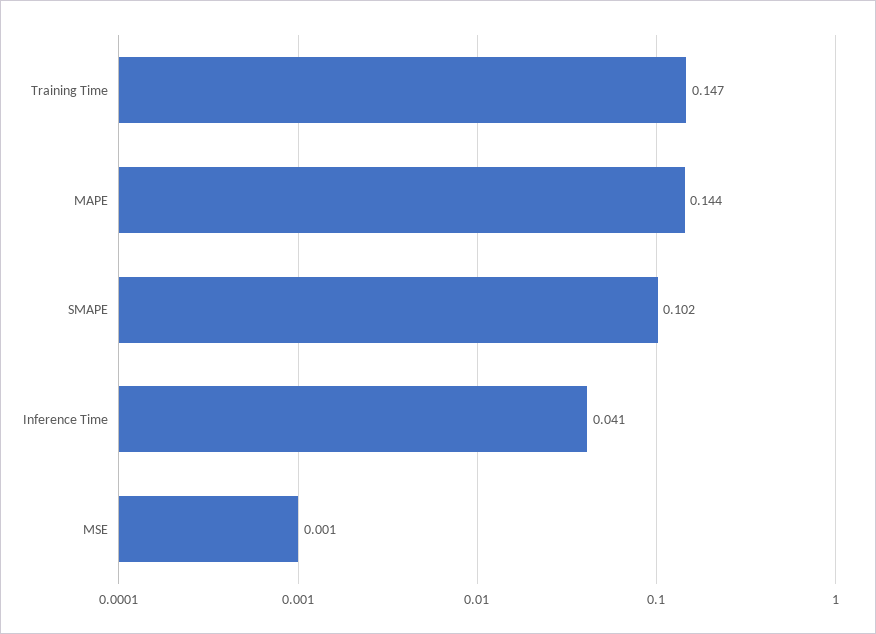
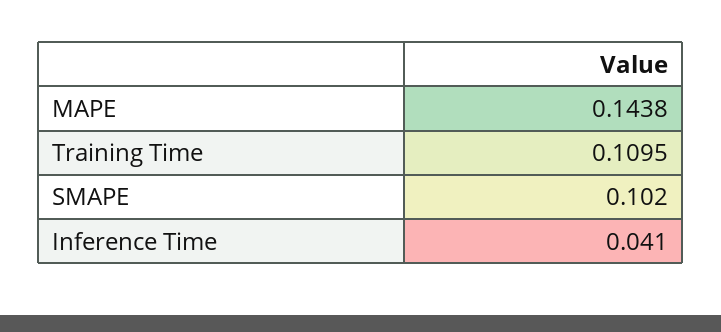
  {
-   "Training Time": 0.147,
+   "Training Time": 0.1095,
    "MAPE": 0.1438,
    "SMAPE": 0.102,
-   "Inference Time": 0.041,
+   "Inference Time": 0.041
-   "MSE": 0.001
  }

